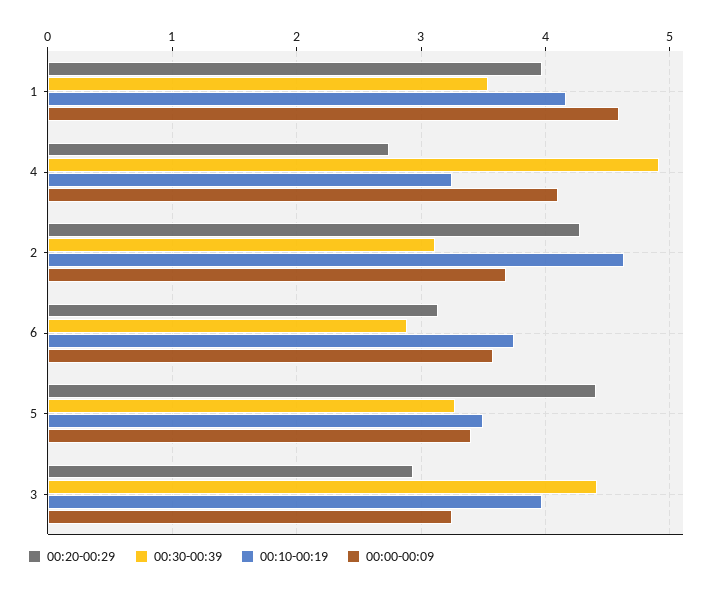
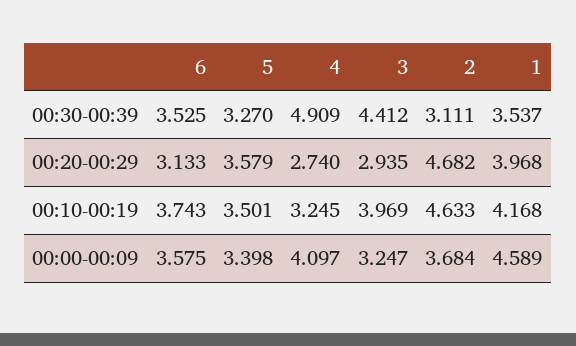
  {
    "00:20-00:29": {
      "1": 3.968,
      "4": 2.74,
-     "2": 4.3,
+     "2": 4.682,
      "6": 3.133,
-     "5": 4.4,
+     "5": 3.579,
      "3": 2.935
    },
    "00:30-00:39": {
      "1": 3.537,
      "4": 4.909,
      "2": 3.111,
-     "6": 2.9,
+     "6": 3.525,
      "5": 3.27,
      "3": 4.412
    },
    "00:10-00:19": {
      "1": 4.168,
      "4": 3.245,
      "2": 4.633,
      "6": 3.743,
      "5": 3.501,
      "3": 3.969
    },
    "00:00-00:09": {
      "1": 4.589,
      "4": 4.097,
      "2": 3.684,
      "6": 3.575,
      "5": 3.398,
      "3": 3.247
    }
  }

